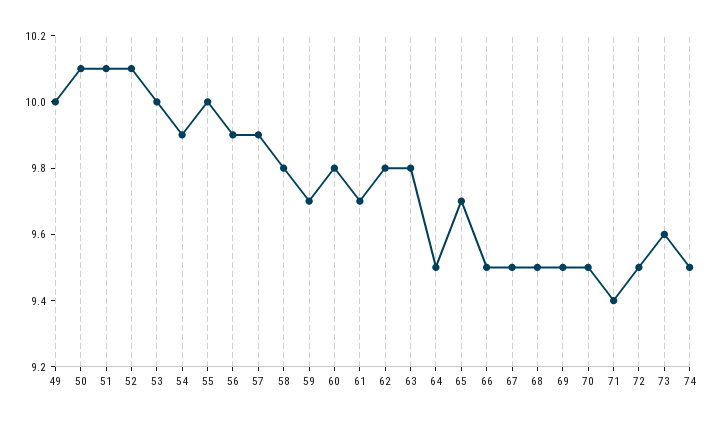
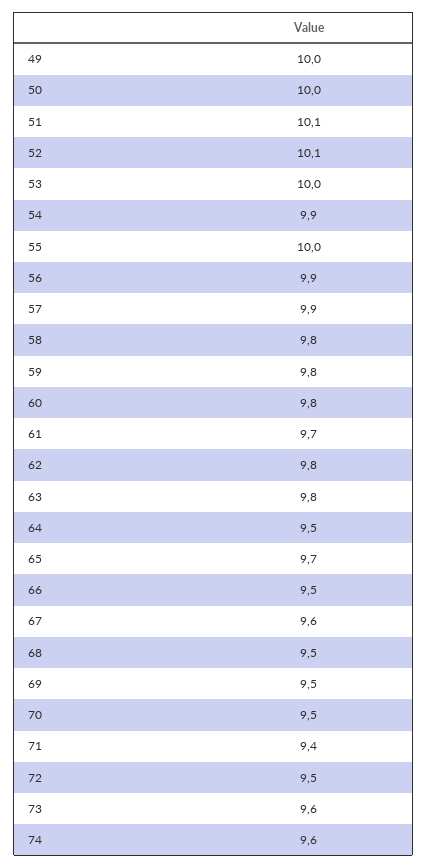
  {
    "49": 10,
-   "50": 10.1,
+   "50": 10,
    "51": 10.1,
    "52": 10.1,
    "53": 10,
    "54": 9.9,
    "55": 10,
    "56": 9.9,
    "57": 9.9,
    "58": 9.8,
-   "59": 9.7,
+   "59": 9.8,
    "60": 9.8,
    "61": 9.7,
    "62": 9.8,
    "63": 9.8,
    "64": 9.5,
    "65": 9.7,
    "66": 9.5,
-   "67": 9.5,
+   "67": 9.6,
    "68": 9.5,
    "69": 9.5,
    "70": 9.5,
    "71": 9.4,
    "72": 9.5,
    "73": 9.6,
-   "74": 9.5
+   "74": 9.6
  }

